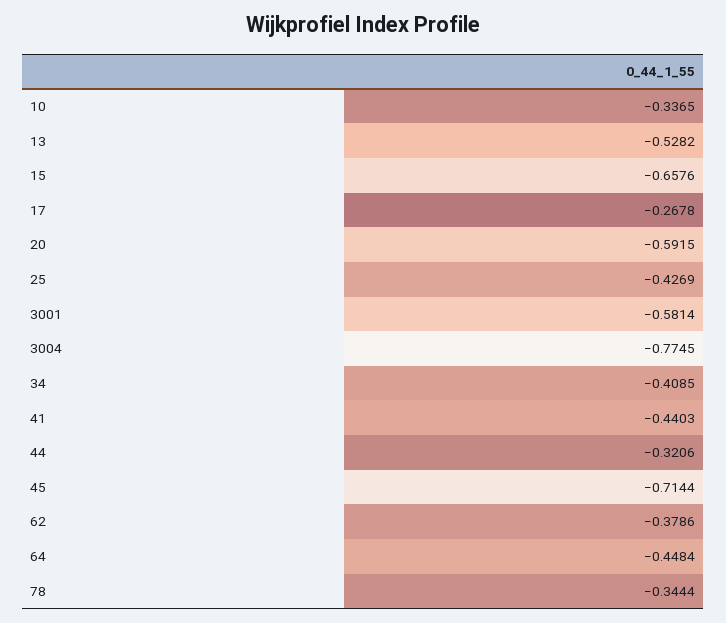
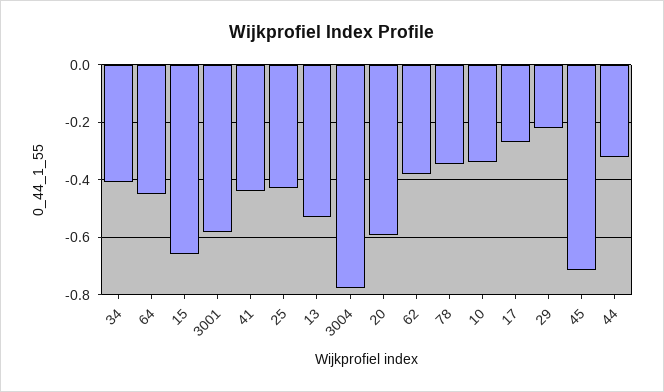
  {
    "10": -0.3365,
    "13": -0.5282,
    "15": -0.6576,
    "17": -0.2678,
    "20": -0.5915,
    "25": -0.4269,
    "3001": -0.5814,
    "3004": -0.7745,
    "34": -0.4085,
    "41": -0.4403,
    "44": -0.3206,
    "45": -0.7144,
    "62": -0.3786,
    "64": -0.4484,
-   "78": -0.3444
+   "78": -0.3444,
+   "29": -0.225
  }

